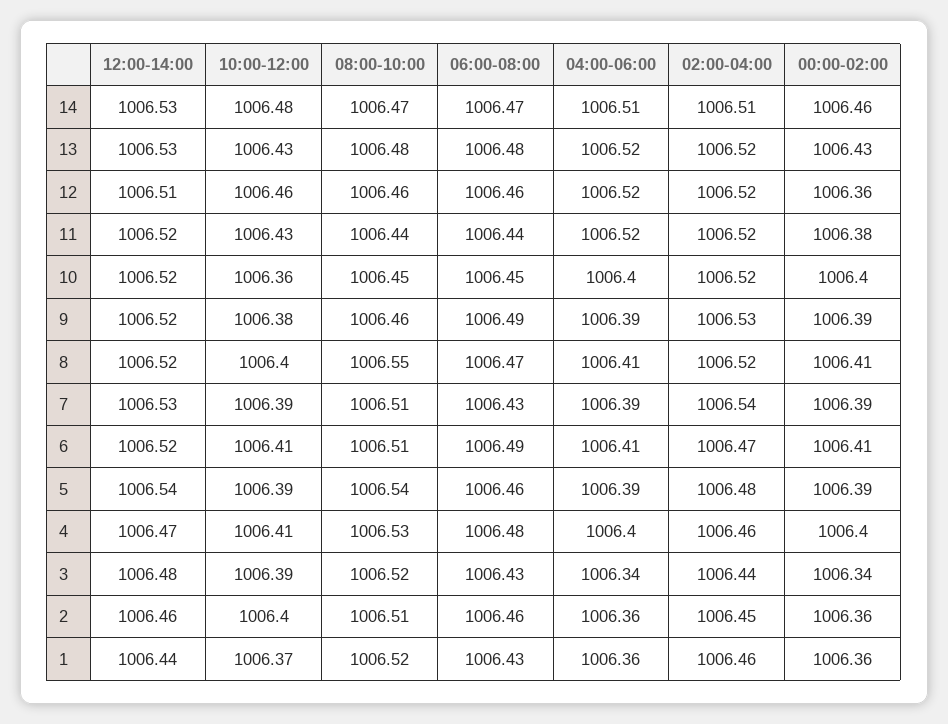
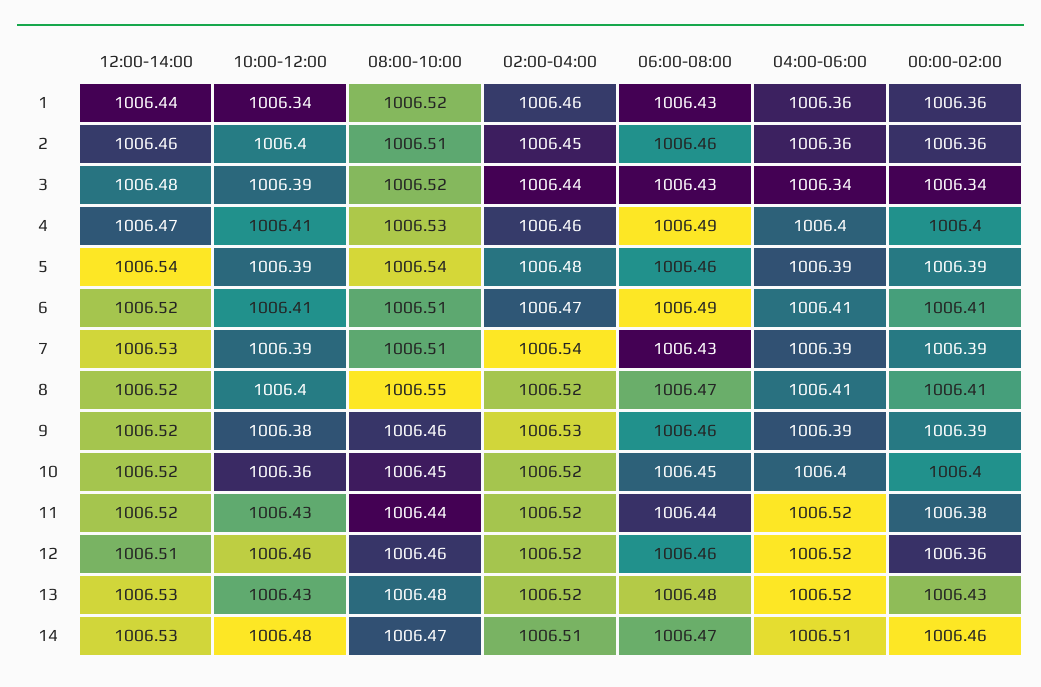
  {
    "12:00-14:00": {
      "14": 1006.53,
      "13": 1006.53,
      "12": 1006.51,
      "11": 1006.52,
      "10": 1006.52,
      "9": 1006.52,
      "8": 1006.52,
      "7": 1006.53,
      "6": 1006.52,
      "5": 1006.54,
      "4": 1006.47,
      "3": 1006.48,
      "2": 1006.46,
      "1": 1006.44
    },
    "10:00-12:00": {
      "14": 1006.48,
      "13": 1006.43,
      "12": 1006.46,
      "11": 1006.43,
      "10": 1006.36,
      "9": 1006.38,
      "8": 1006.4,
      "7": 1006.39,
      "6": 1006.41,
      "5": 1006.39,
      "4": 1006.41,
      "3": 1006.39,
      "2": 1006.4,
-     "1": 1006.37
+     "1": 1006.34
    },
    "08:00-10:00": {
      "14": 1006.47,
      "13": 1006.48,
      "12": 1006.46,
      "11": 1006.44,
      "10": 1006.45,
      "9": 1006.46,
      "8": 1006.55,
      "7": 1006.51,
      "6": 1006.51,
      "5": 1006.54,
      "4": 1006.53,
      "3": 1006.52,
      "2": 1006.51,
      "1": 1006.52
    },
    "06:00-08:00": {
      "14": 1006.47,
      "13": 1006.48,
      "12": 1006.46,
      "11": 1006.44,
      "10": 1006.45,
-     "9": 1006.49,
+     "9": 1006.46,
      "8": 1006.47,
      "7": 1006.43,
      "6": 1006.49,
      "5": 1006.46,
-     "4": 1006.48,
+     "4": 1006.49,
      "3": 1006.43,
      "2": 1006.46,
      "1": 1006.43
    },
    "04:00-06:00": {
      "14": 1006.51,
      "13": 1006.52,
      "12": 1006.52,
      "11": 1006.52,
      "10": 1006.4,
      "9": 1006.39,
      "8": 1006.41,
      "7": 1006.39,
      "6": 1006.41,
      "5": 1006.39,
      "4": 1006.4,
      "3": 1006.34,
      "2": 1006.36,
      "1": 1006.36
    },
    "02:00-04:00": {
      "14": 1006.51,
      "13": 1006.52,
      "12": 1006.52,
      "11": 1006.52,
      "10": 1006.52,
      "9": 1006.53,
      "8": 1006.52,
      "7": 1006.54,
      "6": 1006.47,
      "5": 1006.48,
      "4": 1006.46,
      "3": 1006.44,
      "2": 1006.45,
      "1": 1006.46
    },
    "00:00-02:00": {
      "14": 1006.46,
      "13": 1006.43,
      "12": 1006.36,
      "11": 1006.38,
      "10": 1006.4,
      "9": 1006.39,
      "8": 1006.41,
      "7": 1006.39,
      "6": 1006.41,
      "5": 1006.39,
      "4": 1006.4,
      "3": 1006.34,
      "2": 1006.36,
      "1": 1006.36
    }
  }

